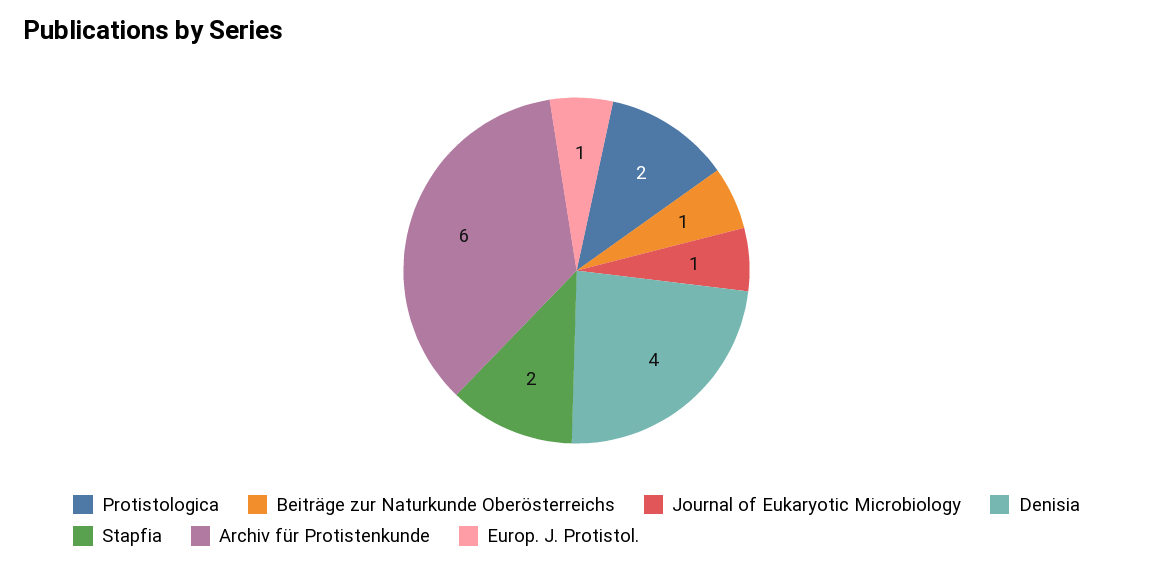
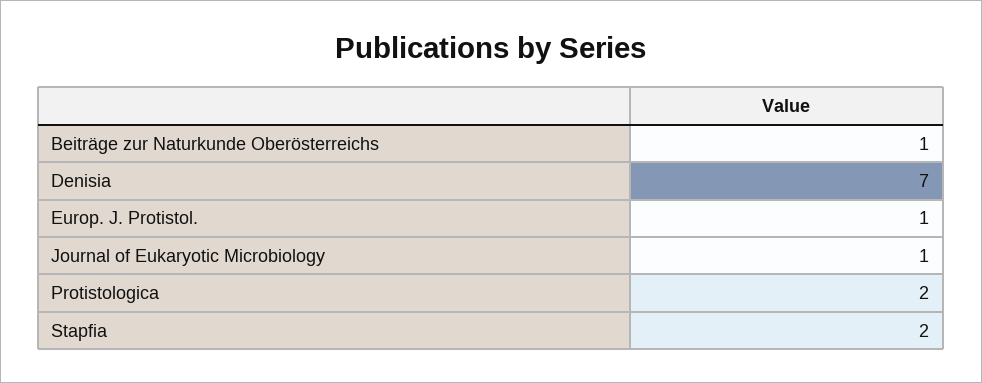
  {
    "Protistologica": 2,
    "Beiträge zur Naturkunde Oberösterreichs": 1,
    "Journal of Eukaryotic Microbiology": 1,
-   "Denisia": 4,
+   "Denisia": 7,
    "Stapfia": 2,
-   "Archiv für Protistenkunde": 6,
    "Europ. J. Protistol.": 1
  }

